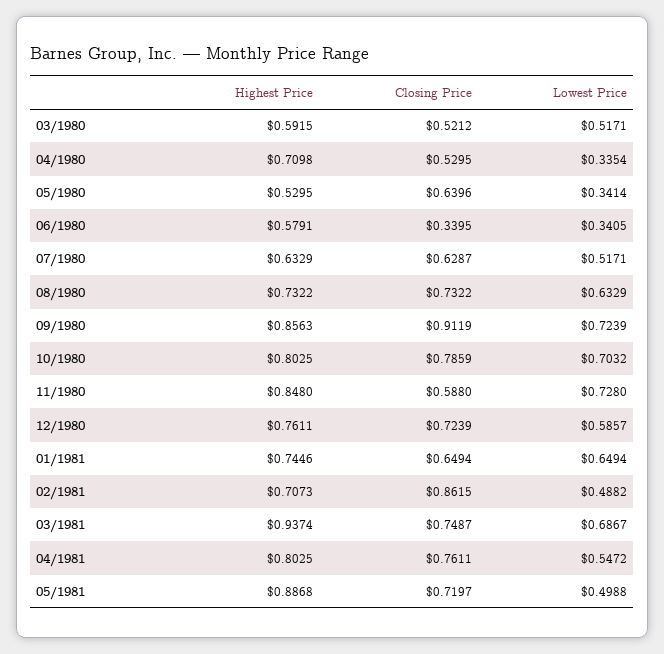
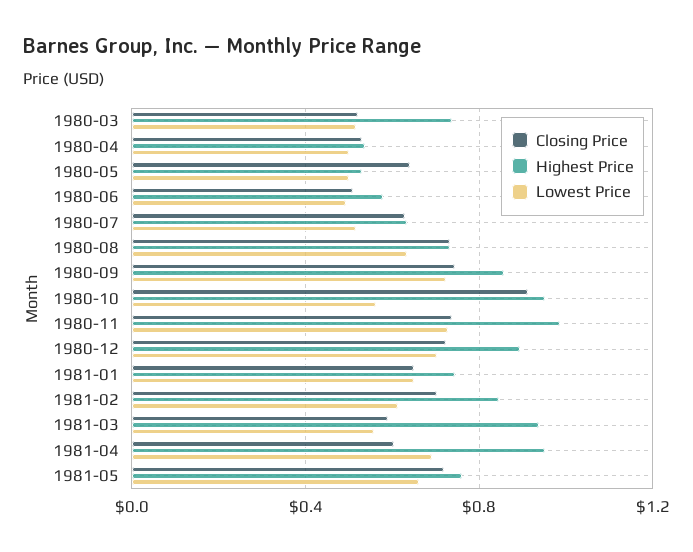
  {
    "Highest Price": {
-     "03/1980": 0.5915,
+     "03/1980": 0.75,
-     "04/1980": 0.7098,
+     "04/1980": 0.55,
      "05/1980": 0.5295,
      "06/1980": 0.5791,
      "07/1980": 0.6329,
      "08/1980": 0.7322,
      "09/1980": 0.8563,
-     "10/1980": 0.8025,
+     "10/1980": 0.95,
-     "11/1980": 0.848,
+     "11/1980": 1,
-     "12/1980": 0.7611,
+     "12/1980": 0.9,
      "01/1981": 0.7446,
-     "02/1981": 0.7073,
+     "02/1981": 0.85,
      "03/1981": 0.9374,
-     "04/1981": 0.8025,
+     "04/1981": 0.95,
-     "05/1981": 0.8868
+     "05/1981": 0.75
    },
    "Closing Price": {
      "03/1980": 0.5212,
      "04/1980": 0.5295,
      "05/1980": 0.6396,
-     "06/1980": 0.3395,
+     "06/1980": 0.5,
      "07/1980": 0.6287,
      "08/1980": 0.7322,
-     "09/1980": 0.9119,
+     "09/1980": 0.75,
-     "10/1980": 0.7859,
+     "10/1980": 0.9,
-     "11/1980": 0.588,
+     "11/1980": 0.75,
      "12/1980": 0.7239,
      "01/1981": 0.6494,
-     "02/1981": 0.8615,
+     "02/1981": 0.7,
-     "03/1981": 0.7487,
+     "03/1981": 0.6,
-     "04/1981": 0.7611,
+     "04/1981": 0.6,
      "05/1981": 0.7197
    },
    "Lowest Price": {
      "03/1980": 0.5171,
-     "04/1980": 0.3354,
+     "04/1980": 0.5,
-     "05/1980": 0.3414,
+     "05/1980": 0.5,
-     "06/1980": 0.3405,
+     "06/1980": 0.5,
      "07/1980": 0.5171,
      "08/1980": 0.6329,
      "09/1980": 0.7239,
-     "10/1980": 0.7032,
+     "10/1980": 0.55,
      "11/1980": 0.728,
-     "12/1980": 0.5857,
+     "12/1980": 0.7,
      "01/1981": 0.6494,
-     "02/1981": 0.4882,
+     "02/1981": 0.6,
-     "03/1981": 0.6867,
+     "03/1981": 0.55,
-     "04/1981": 0.5472,
+     "04/1981": 0.7,
-     "05/1981": 0.4988
+     "05/1981": 0.65
    }
  }

